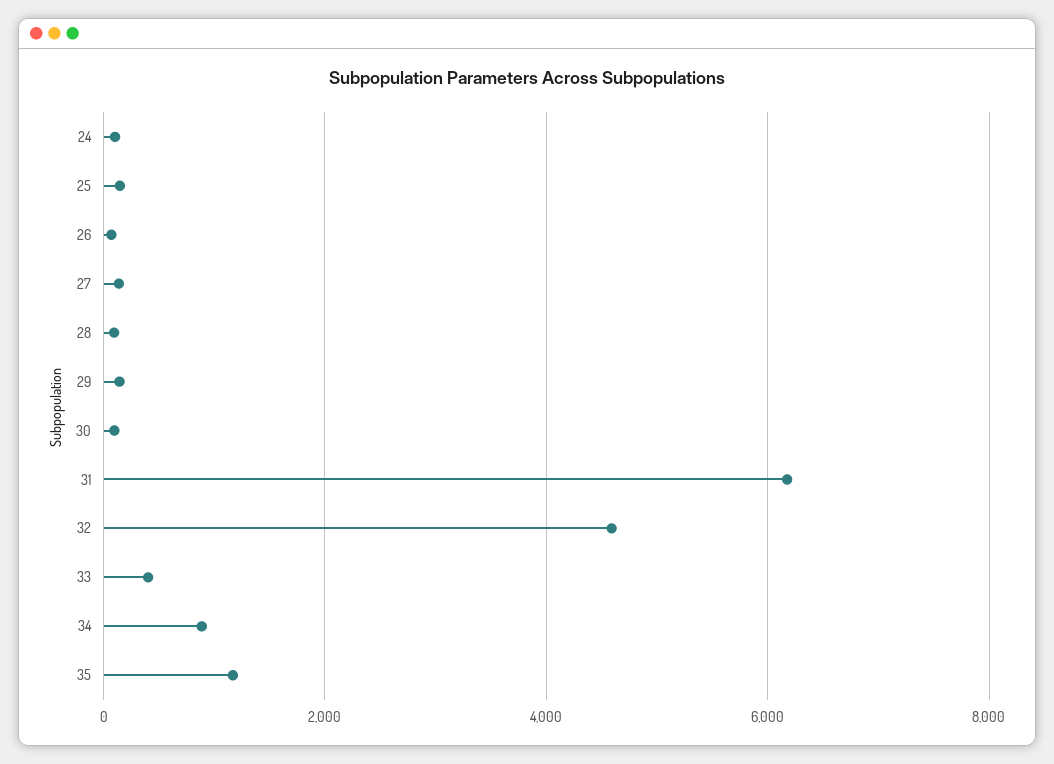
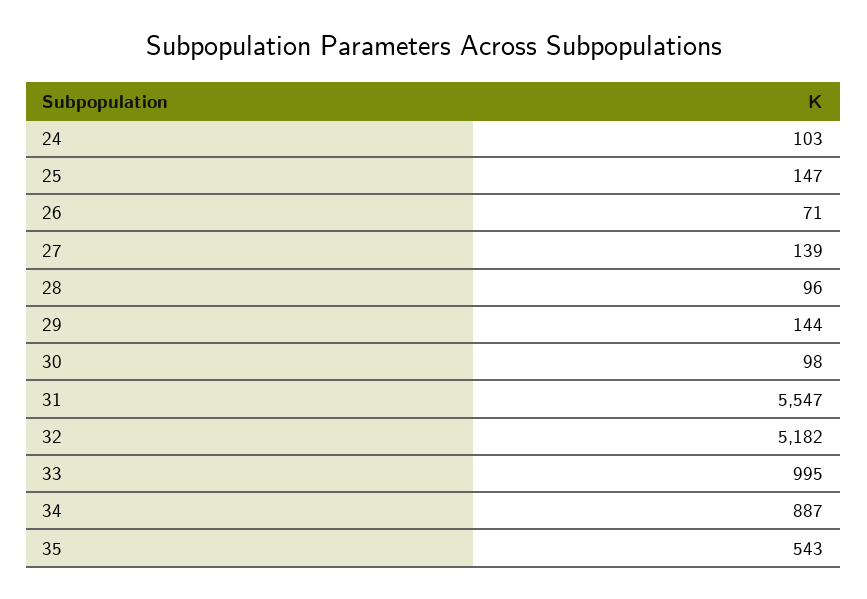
  {
    "24": 103,
    "25": 147,
    "26": 71,
    "27": 139,
    "28": 96,
    "29": 144,
    "30": 98,
-   "31": 6200,
+   "31": 5547,
-   "32": 4600,
+   "32": 5182,
-   "33": 400,
+   "33": 995,
    "34": 887,
-   "35": 1200
+   "35": 543
  }

